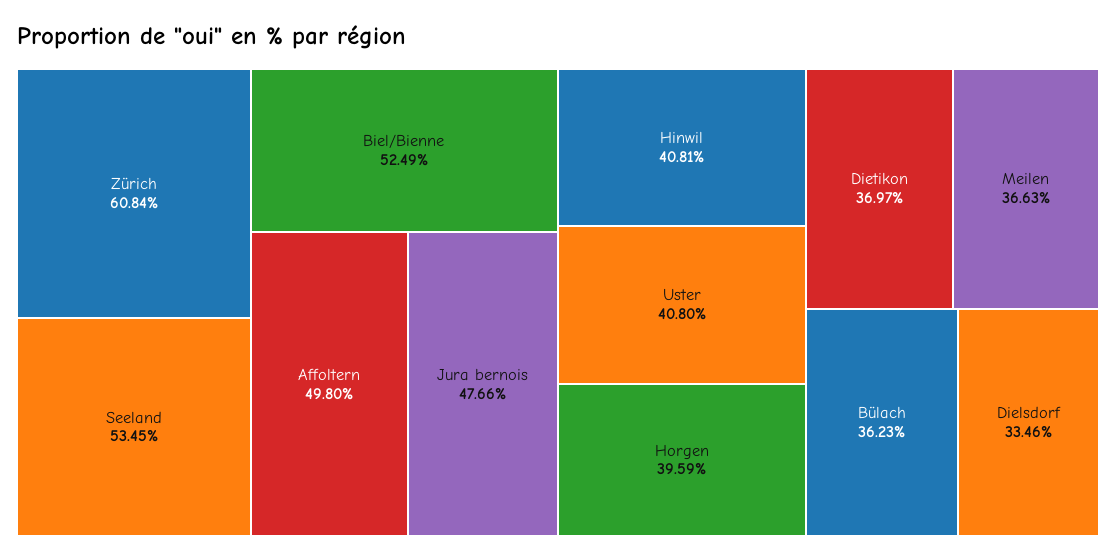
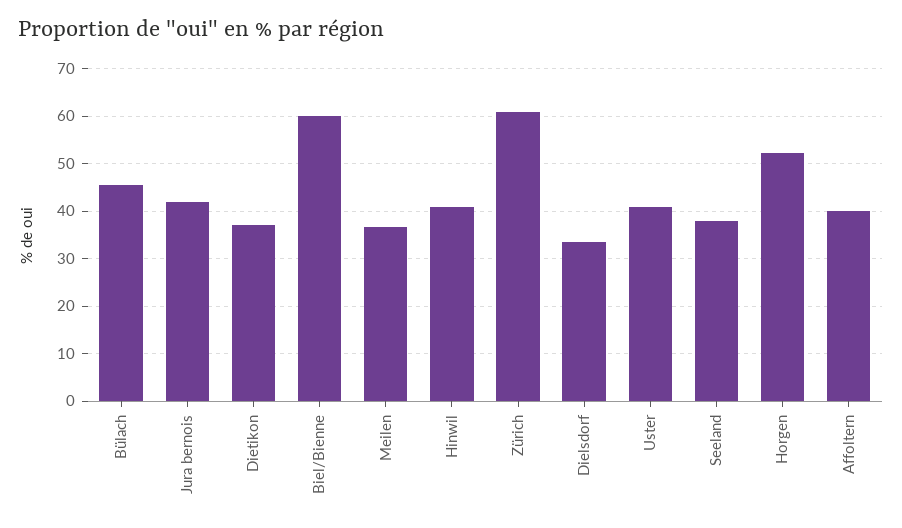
  {
    "Zürich": 60.84,
-   "Seeland": 53.45,
+   "Seeland": 38,
-   "Biel/Bienne": 52.49,
+   "Biel/Bienne": 60,
-   "Affoltern": 49.8,
+   "Affoltern": 40,
-   "Jura bernois": 47.66,
+   "Jura bernois": 42,
    "Hinwil": 40.81,
    "Uster": 40.8,
-   "Horgen": 39.59,
+   "Horgen": 52,
    "Dietikon": 36.97,
    "Meilen": 36.63,
-   "Bülach": 36.23,
+   "Bülach": 46,
    "Dielsdorf": 33.46
  }

